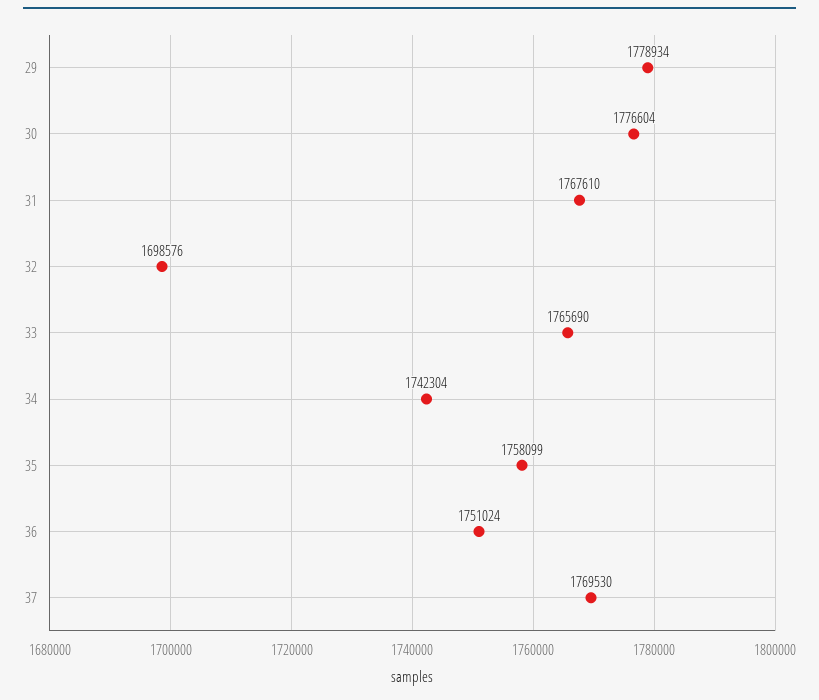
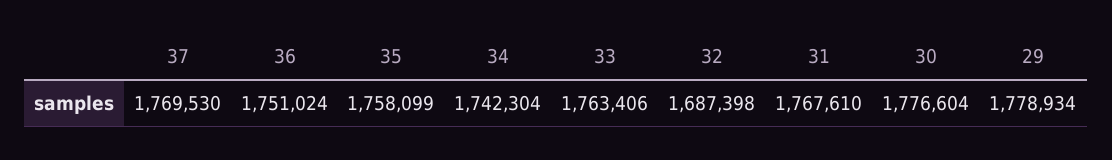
  {
    "29": 1778934,
    "30": 1776604,
    "31": 1767610,
-   "32": 1698576,
+   "32": 1687398,
-   "33": 1765690,
+   "33": 1763406,
    "34": 1742304,
    "35": 1758099,
    "36": 1751024,
    "37": 1769530
  }

